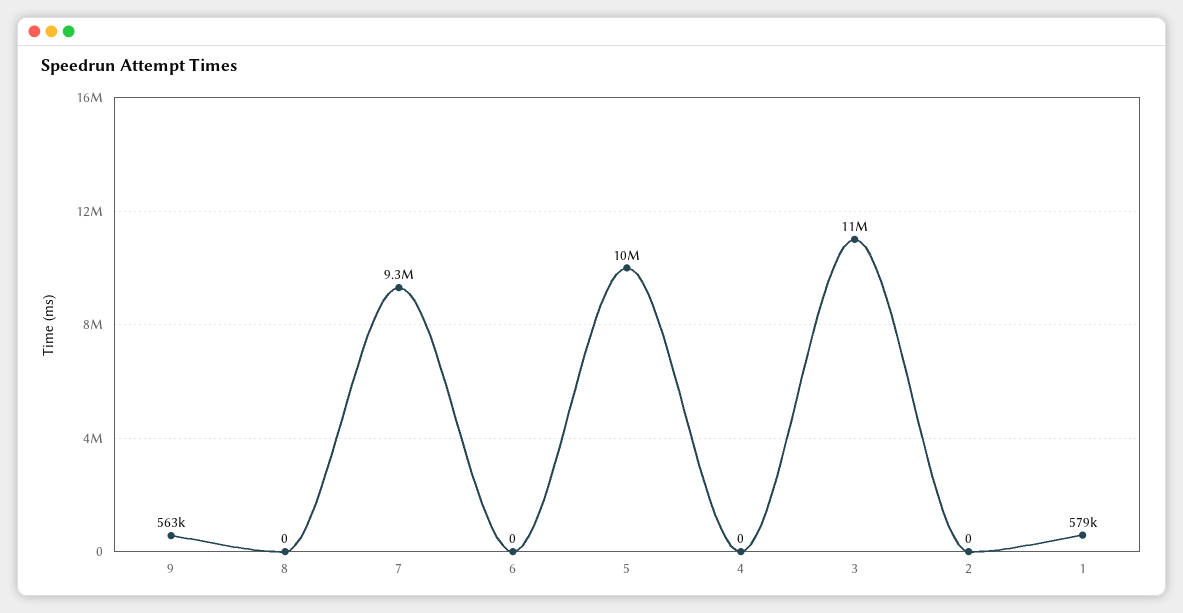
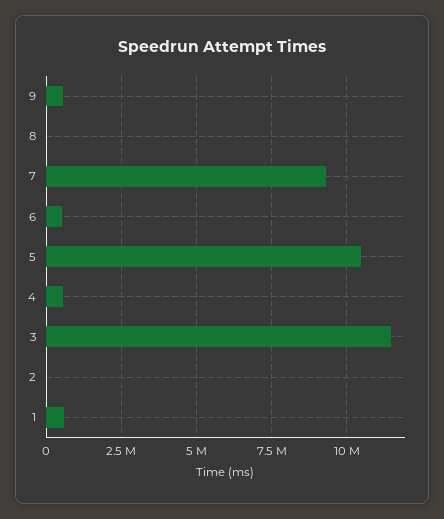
  {
    "9": 563000,
    "8": 0,
    "7": 9300000,
-   "6": 0,
+   "6": 500000,
    "5": 10000000,
-   "4": 0,
+   "4": 500000,
    "3": 11000000,
    "2": 0,
    "1": 579000
  }

